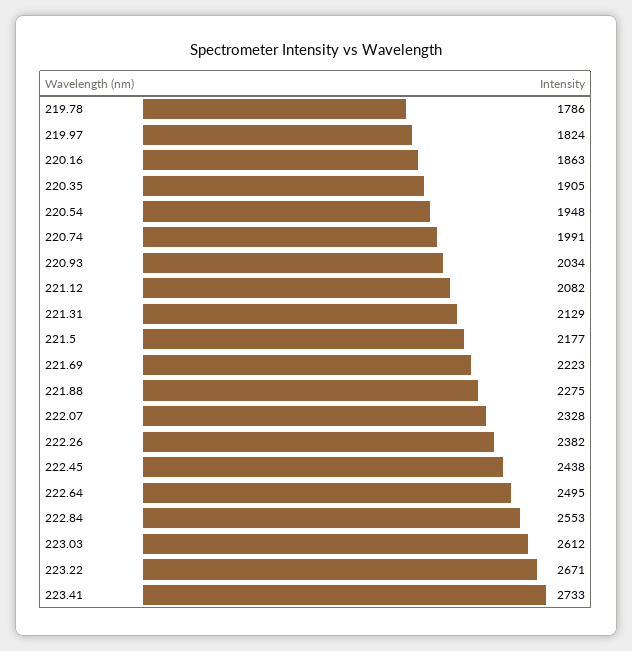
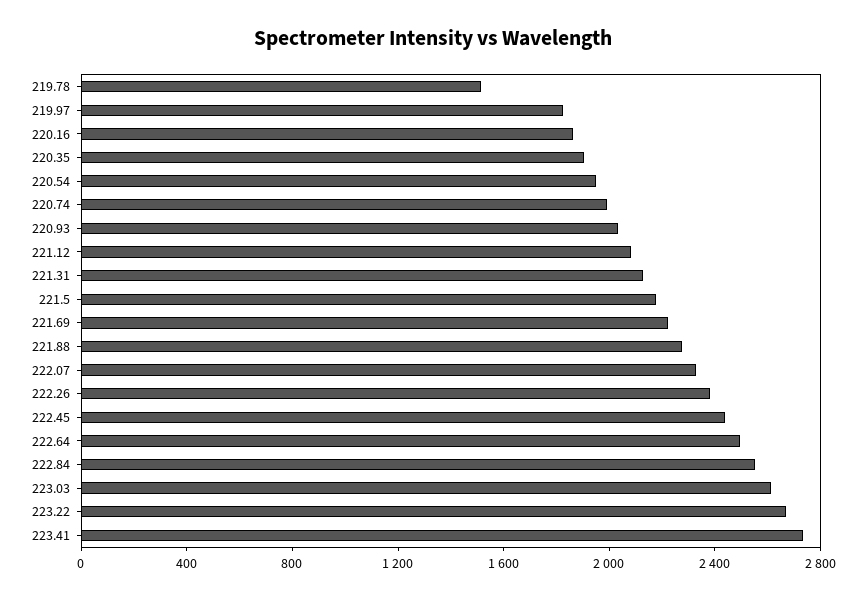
  {
-   "219.78": 1786,
+   "219.78": 1500,
    "219.97": 1824,
    "220.16": 1863,
    "220.35": 1905,
    "220.54": 1948,
    "220.74": 1991,
    "220.93": 2034,
    "221.12": 2082,
    "221.31": 2129,
    "221.5": 2177,
    "221.69": 2223,
    "221.88": 2275,
    "222.07": 2328,
    "222.26": 2382,
    "222.45": 2438,
    "222.64": 2495,
    "222.84": 2553,
    "223.03": 2612,
    "223.22": 2671,
    "223.41": 2733
  }

